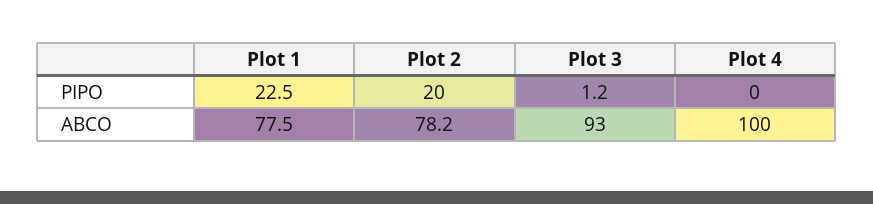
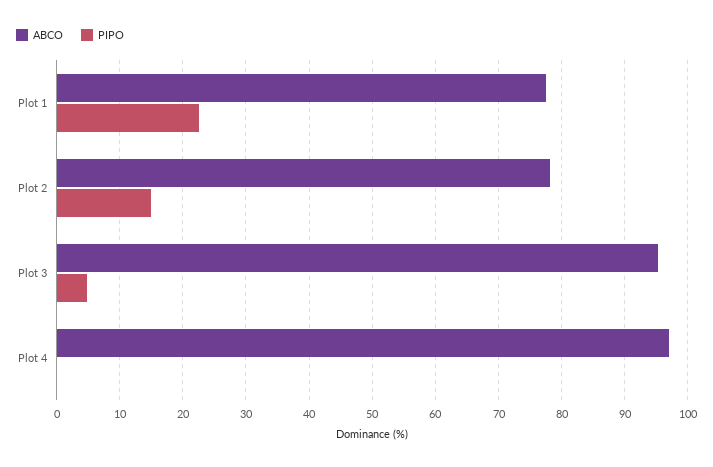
  {
    "PIPO": {
      "Plot 1": 22.5,
-     "Plot 2": 20,
+     "Plot 2": 15,
-     "Plot 3": 1.2,
+     "Plot 3": 5,
      "Plot 4": 0
    },
    "ABCO": {
      "Plot 1": 77.5,
      "Plot 2": 78.2,
-     "Plot 3": 93,
+     "Plot 3": 95,
-     "Plot 4": 100
+     "Plot 4": 97
    }
  }

